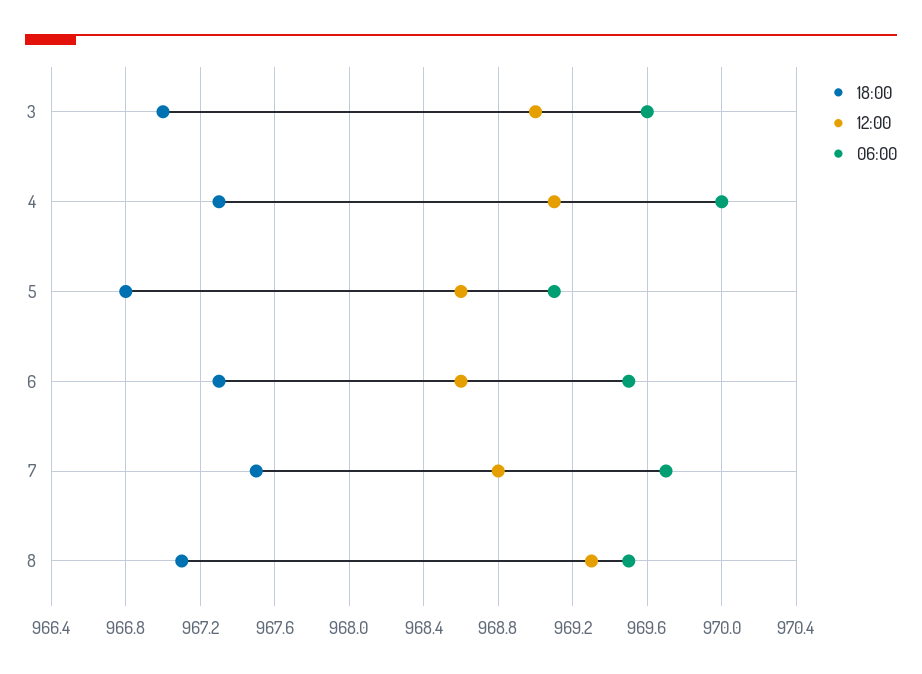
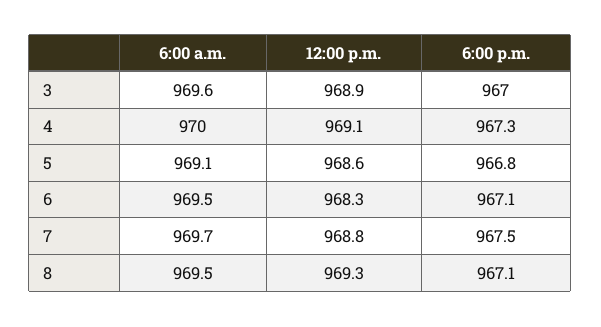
  {
    "18:00": {
      "3": 967,
      "4": 967.3,
      "5": 966.8,
-     "6": 967.3,
+     "6": 967.1,
      "7": 967.5,
      "8": 967.1
    },
    "12:00": {
-     "3": 969,
+     "3": 968.9,
      "4": 969.1,
      "5": 968.6,
-     "6": 968.6,
+     "6": 968.3,
      "7": 968.8,
      "8": 969.3
    },
    "06:00": {
      "3": 969.6,
      "4": 970,
      "5": 969.1,
      "6": 969.5,
      "7": 969.7,
      "8": 969.5
    }
  }

